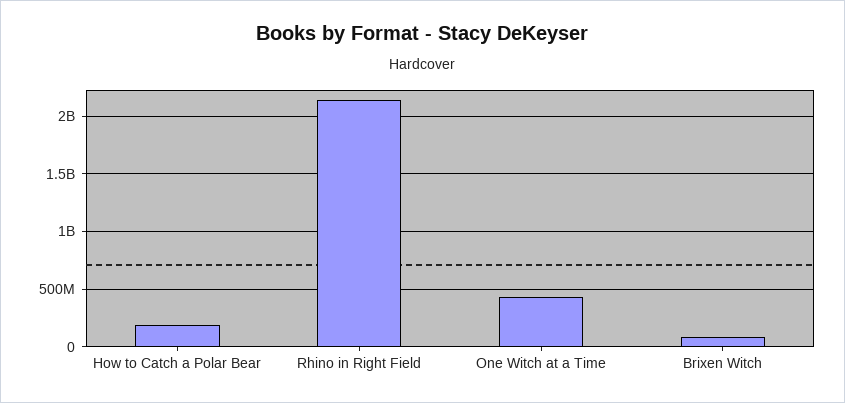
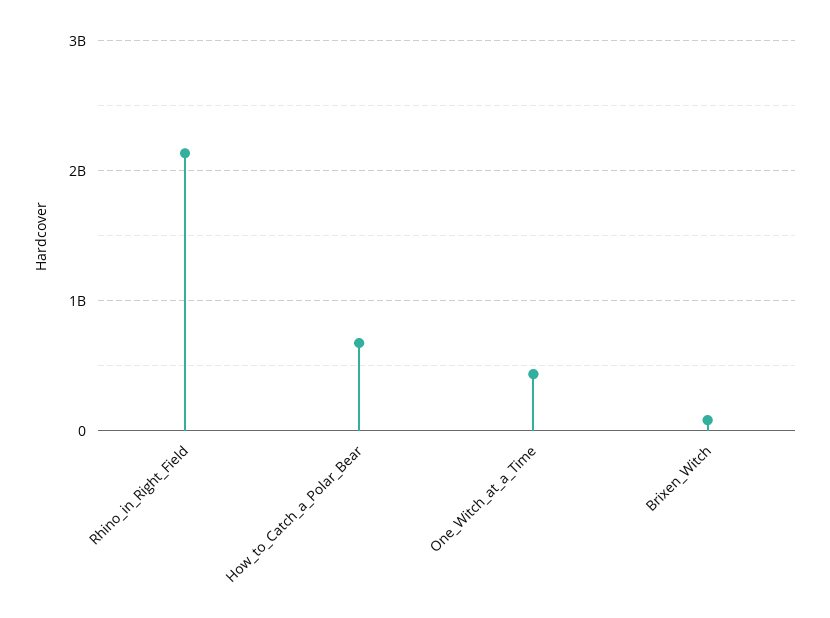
  {
-   "How to Catch a Polar Bear": 200000000,
+   "How to Catch a Polar Bear": 700000000,
    "Rhino in Right Field": 2100000000,
    "One Witch at a Time": 400000000,
    "Brixen Witch": 100000000
  }

